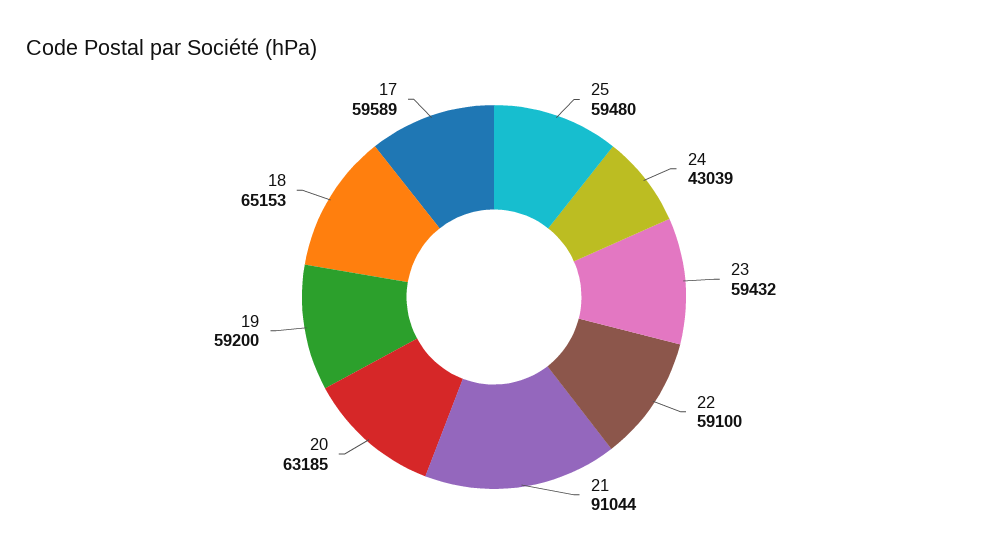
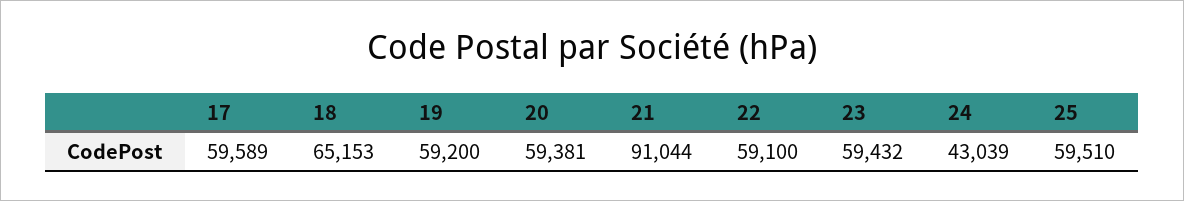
  {
-   "25": 59480,
+   "25": 59510,
    "24": 43039,
    "23": 59432,
    "22": 59100,
    "21": 91044,
-   "20": 63185,
+   "20": 59381,
    "19": 59200,
    "18": 65153,
    "17": 59589
  }

